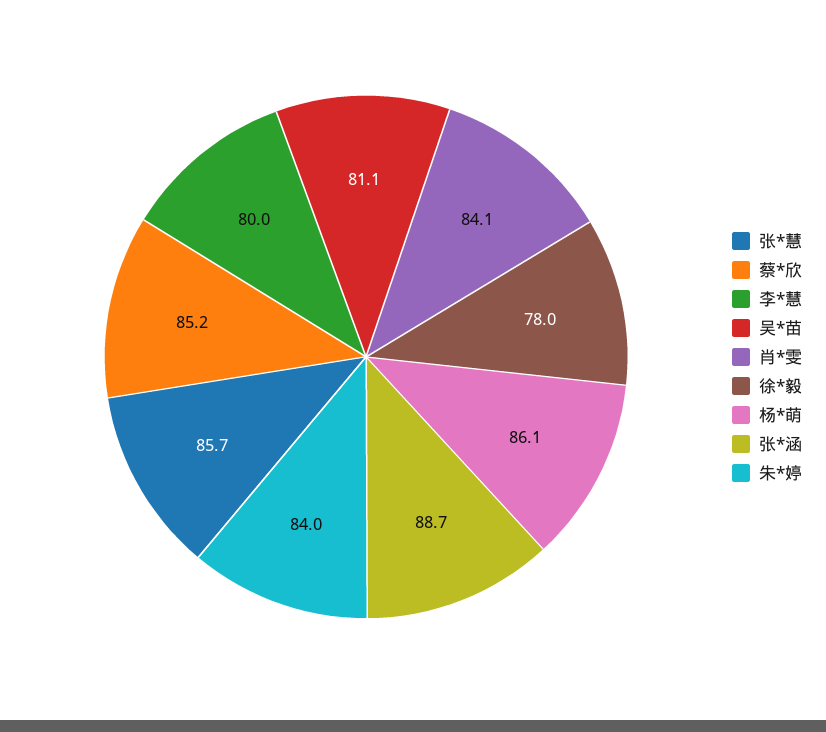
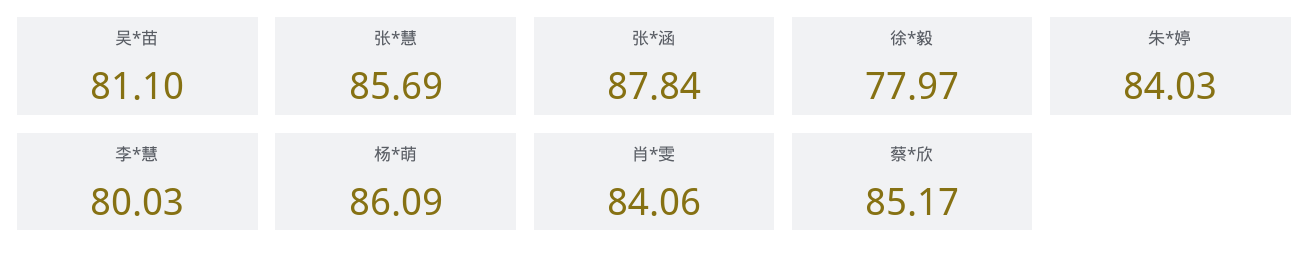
  {
    "张*慧": 85.69,
    "蔡*欣": 85.17,
    "李*慧": 80.03,
    "吴*苗": 81.1,
    "肖*雯": 84.06,
    "徐*毅": 77.97,
    "杨*萌": 86.09,
-   "张*涵": 88.7,
+   "张*涵": 87.84,
    "朱*婷": 84.03
  }

